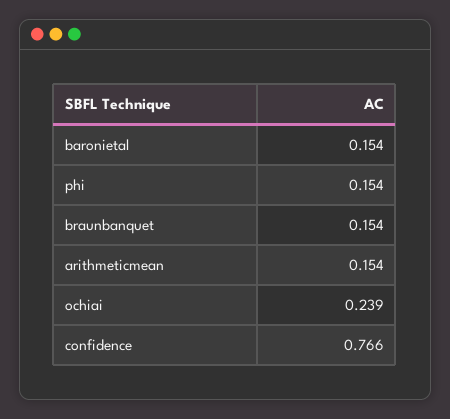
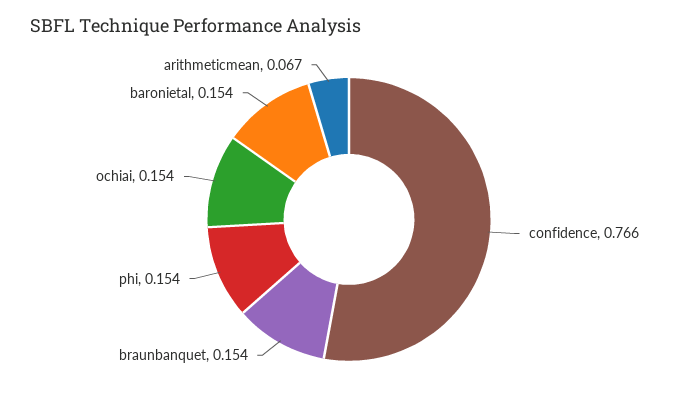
  {
    "baronietal": 0.154,
    "phi": 0.154,
    "braunbanquet": 0.154,
-   "arithmeticmean": 0.154,
+   "arithmeticmean": 0.067,
-   "ochiai": 0.239,
+   "ochiai": 0.154,
    "confidence": 0.766
  }

